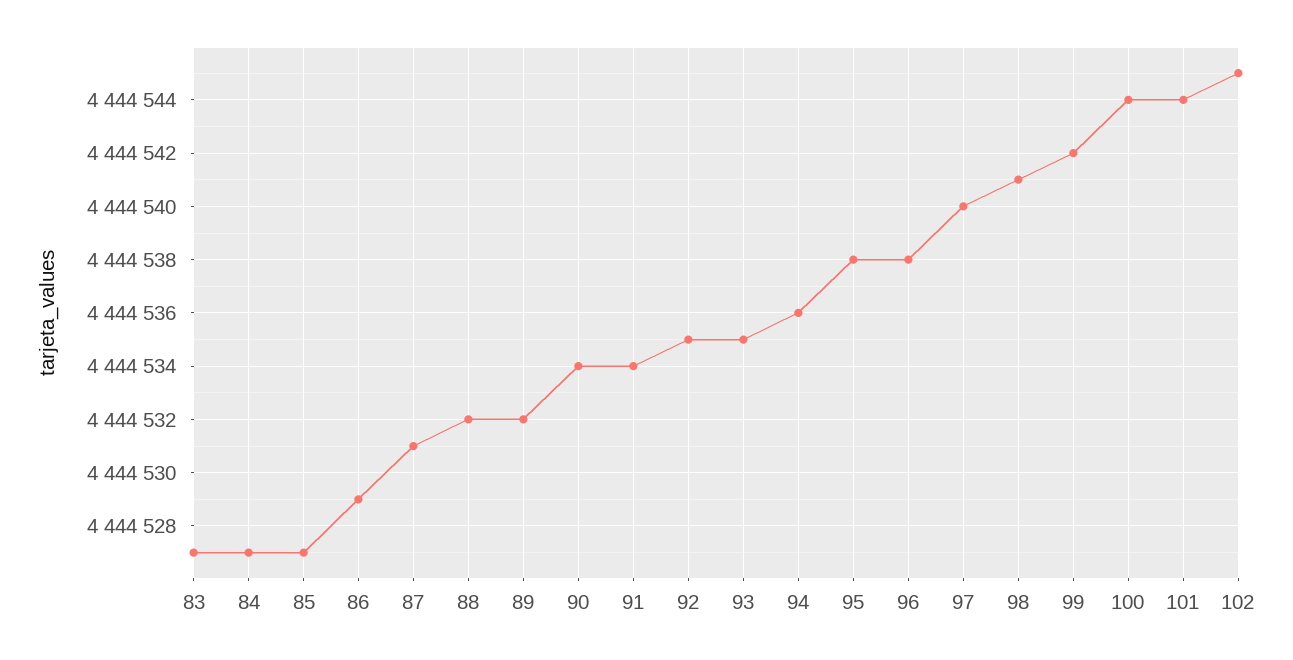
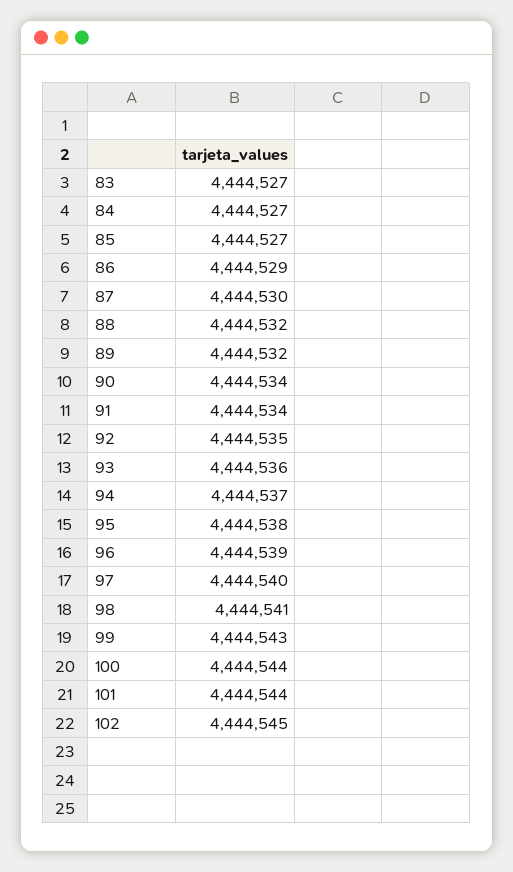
  {
    "83": 4444527,
    "84": 4444527,
    "85": 4444527,
    "86": 4444529,
-   "87": 4444531,
+   "87": 4444530,
    "88": 4444532,
    "89": 4444532,
    "90": 4444534,
    "91": 4444534,
    "92": 4444535,
-   "93": 4444535,
+   "93": 4444536,
-   "94": 4444536,
+   "94": 4444537,
    "95": 4444538,
-   "96": 4444538,
+   "96": 4444539,
    "97": 4444540,
    "98": 4444541,
-   "99": 4444542,
+   "99": 4444543,
    "100": 4444544,
    "101": 4444544,
    "102": 4444545
  }

